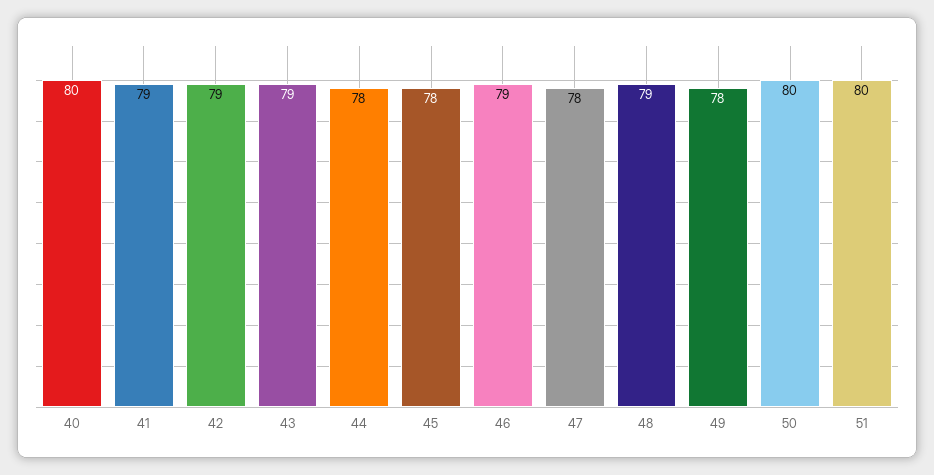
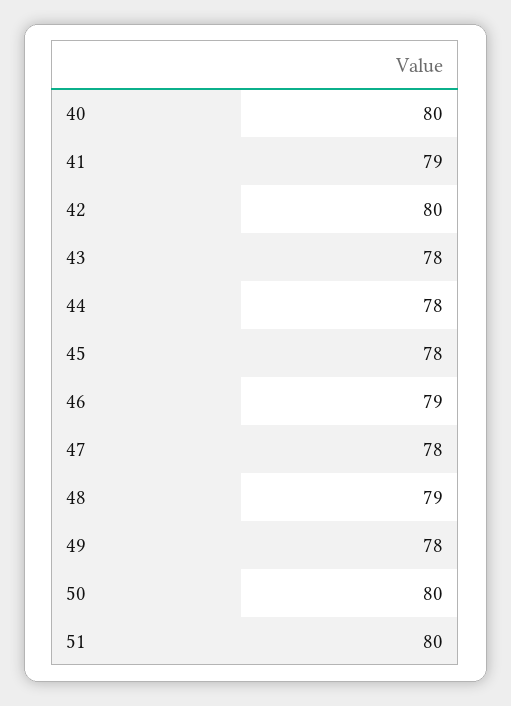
  {
    "40": 80,
    "41": 79,
-   "42": 79,
+   "42": 80,
-   "43": 79,
+   "43": 78,
    "44": 78,
    "45": 78,
    "46": 79,
    "47": 78,
    "48": 79,
    "49": 78,
    "50": 80,
    "51": 80
  }

